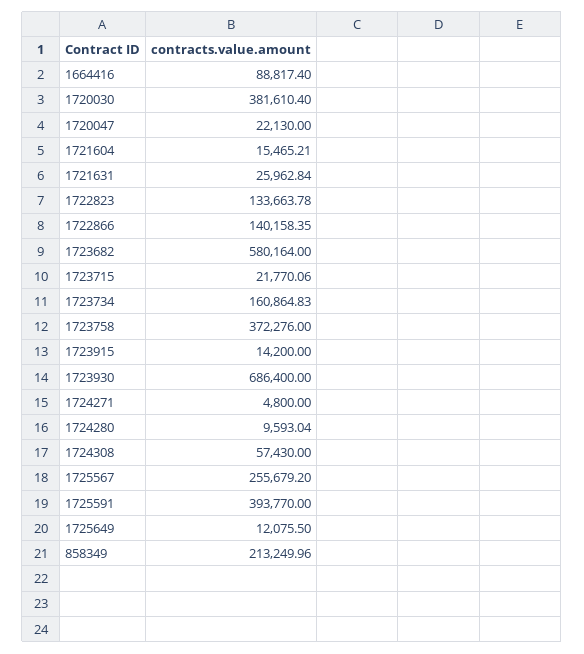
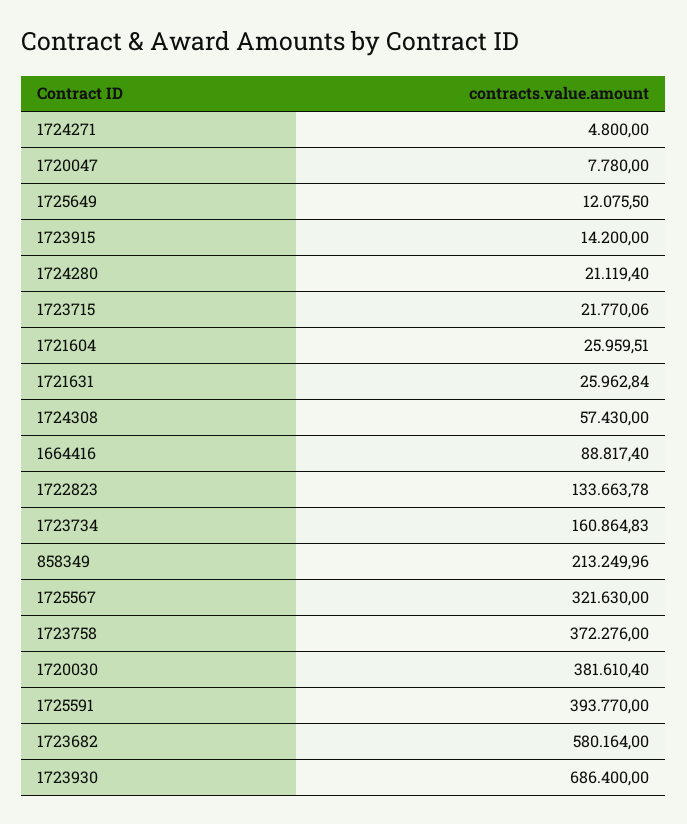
  {
    "1664416": 88817.4,
    "1720030": 381610.4,
-   "1720047": 22130,
+   "1720047": 7780,
-   "1721604": 15465.21,
+   "1721604": 25959.51,
    "1721631": 25962.84,
    "1722823": 133663.78,
-   "1722866": 140158.35,
    "1723682": 580164,
    "1723715": 21770.06,
    "1723734": 160864.83,
    "1723758": 372276,
    "1723915": 14200,
    "1723930": 686400,
    "1724271": 4800,
-   "1724280": 9593.04,
+   "1724280": 21119.4,
    "1724308": 57430,
-   "1725567": 255679.2,
+   "1725567": 321630,
    "1725591": 393770,
    "1725649": 12075.5,
    "858349": 213249.96
  }

